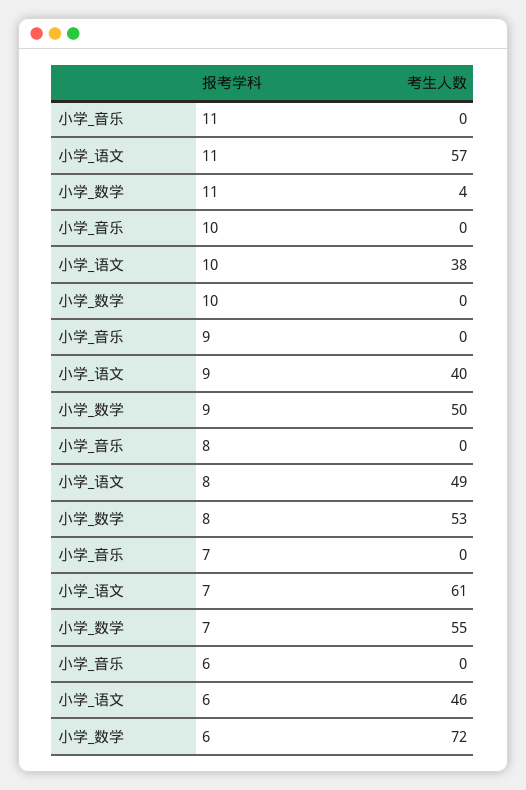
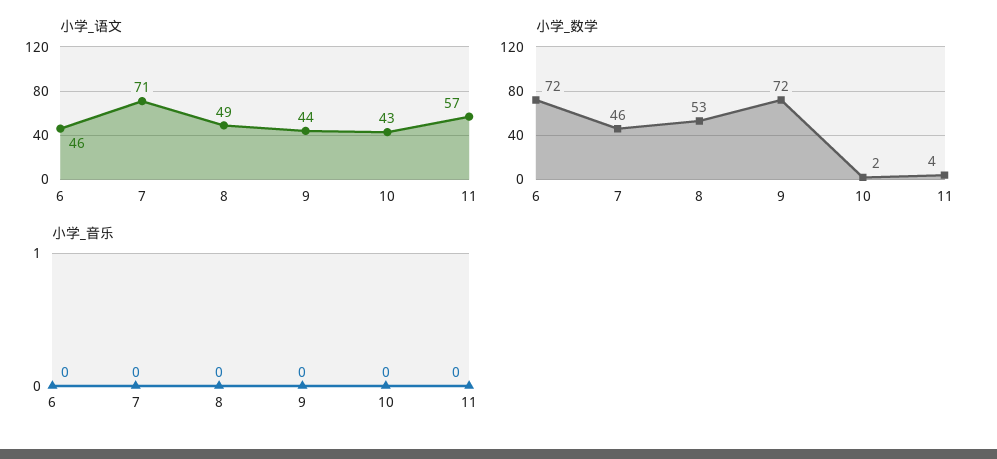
  {
    "小学_音乐": {
      "11": 0,
      "10": 0,
      "9": 0,
      "8": 0,
      "7": 0,
      "6": 0
    },
    "小学_语文": {
      "11": 57,
-     "10": 38,
+     "10": 43,
-     "9": 40,
+     "9": 44,
      "8": 49,
-     "7": 61,
+     "7": 71,
      "6": 46
    },
    "小学_数学": {
      "11": 4,
-     "10": 0,
+     "10": 2,
-     "9": 50,
+     "9": 72,
      "8": 53,
-     "7": 55,
+     "7": 46,
      "6": 72
    }
  }

